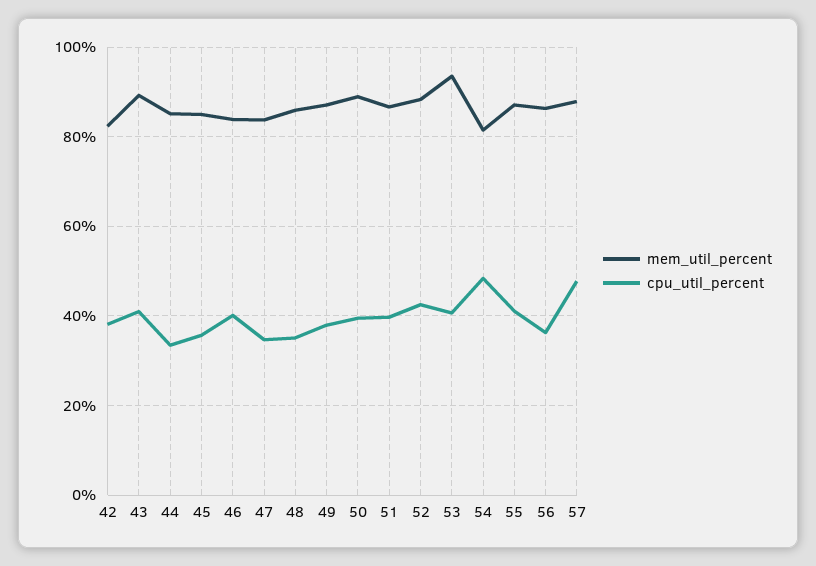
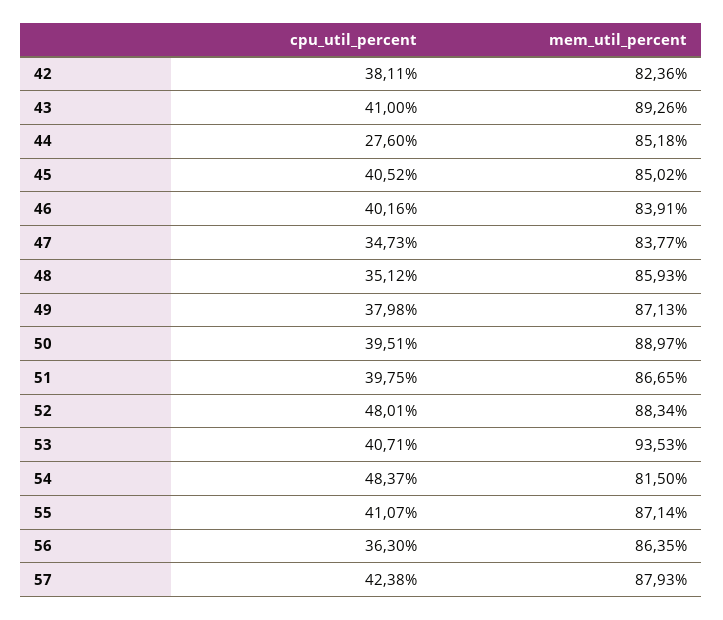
  {
    "mem_util_percent": {
      "42": 82.36,
      "43": 89.26,
      "44": 85.18,
      "45": 85.02,
      "46": 83.91,
      "47": 83.77,
      "48": 85.93,
      "49": 87.13,
      "50": 88.97,
      "51": 86.65,
      "52": 88.34,
      "53": 93.53,
      "54": 81.5,
      "55": 87.14,
      "56": 86.35,
      "57": 87.93
    },
    "cpu_util_percent": {
      "42": 38.11,
      "43": 41,
-     "44": 34,
+     "44": 27.6,
-     "45": 36,
+     "45": 40.52,
      "46": 40.16,
      "47": 34.73,
      "48": 35.12,
      "49": 37.98,
      "50": 39.51,
      "51": 39.75,
-     "52": 42,
+     "52": 48.01,
      "53": 40.71,
      "54": 48.37,
      "55": 41.07,
      "56": 36.3,
-     "57": 48
+     "57": 42.38
    }
  }

